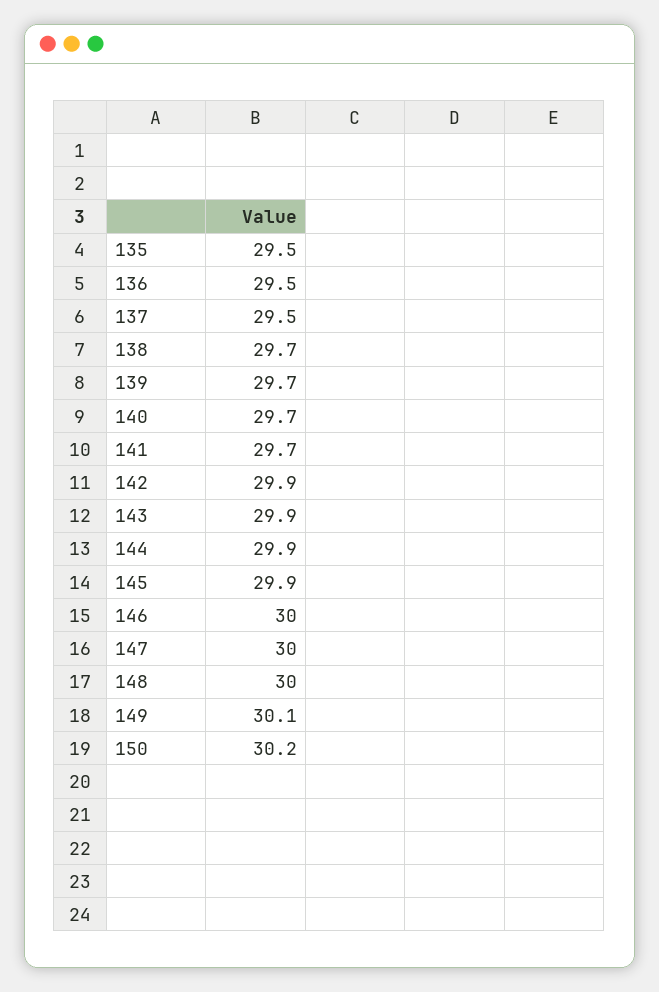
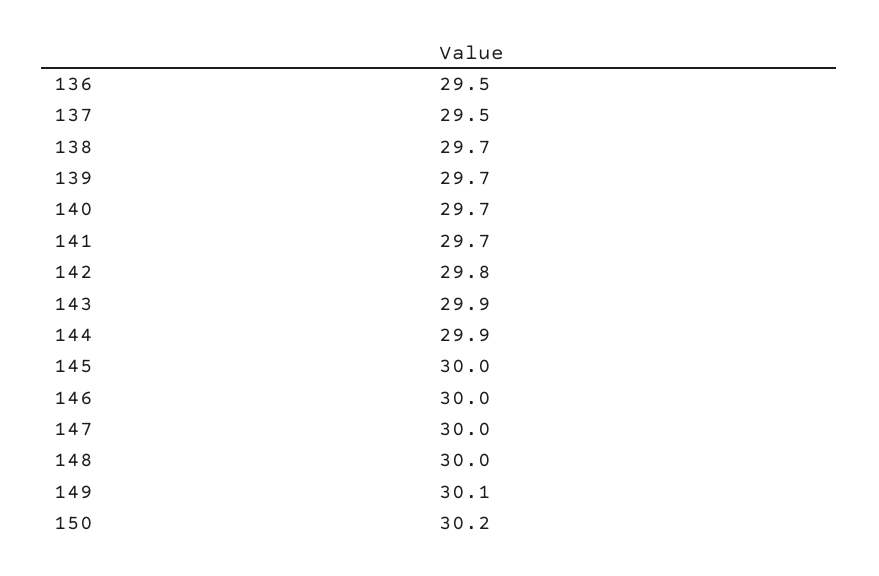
  {
-   "135": 29.5,
    "136": 29.5,
    "137": 29.5,
    "138": 29.7,
    "139": 29.7,
    "140": 29.7,
    "141": 29.7,
-   "142": 29.9,
+   "142": 29.8,
    "143": 29.9,
    "144": 29.9,
-   "145": 29.9,
+   "145": 30,
    "146": 30,
    "147": 30,
    "148": 30,
    "149": 30.1,
    "150": 30.2
  }

